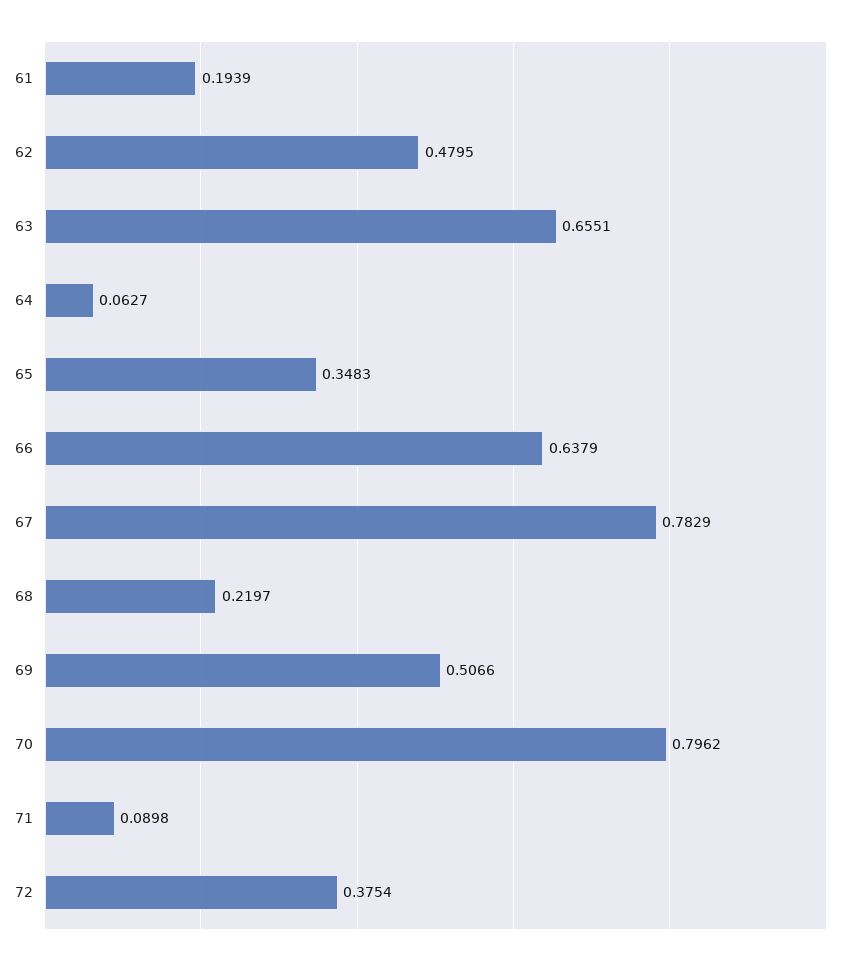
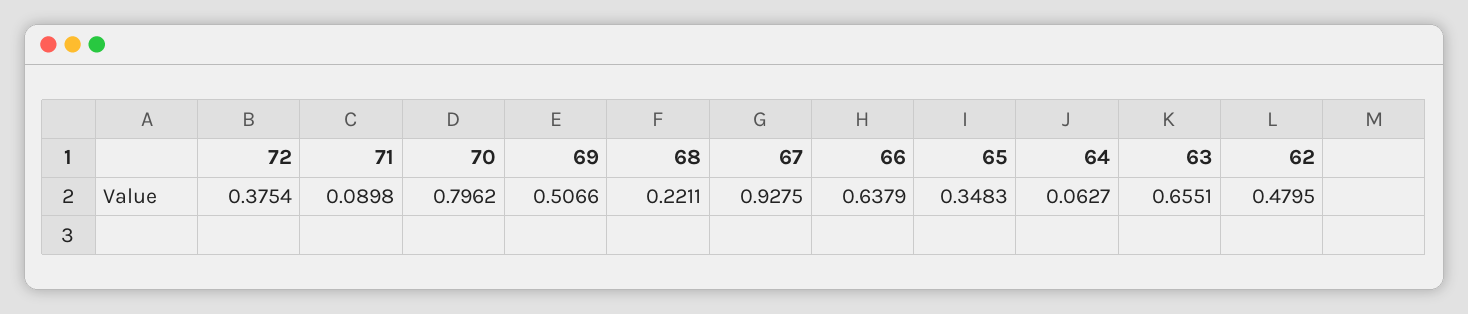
  {
-   "61": 0.1939,
    "62": 0.4795,
    "63": 0.6551,
    "64": 0.0627,
    "65": 0.3483,
    "66": 0.6379,
-   "67": 0.7829,
+   "67": 0.9275,
-   "68": 0.2197,
+   "68": 0.2211,
    "69": 0.5066,
    "70": 0.7962,
    "71": 0.0898,
    "72": 0.3754
  }

